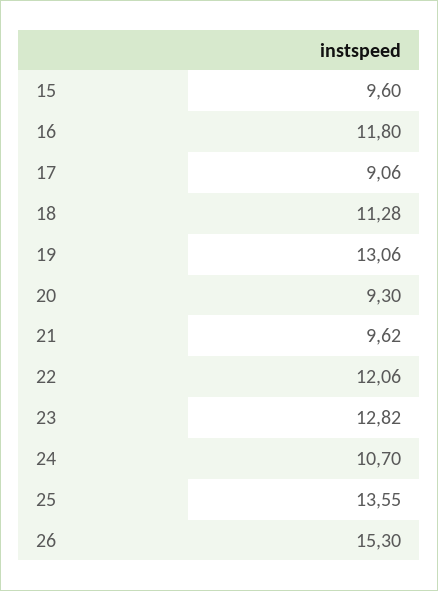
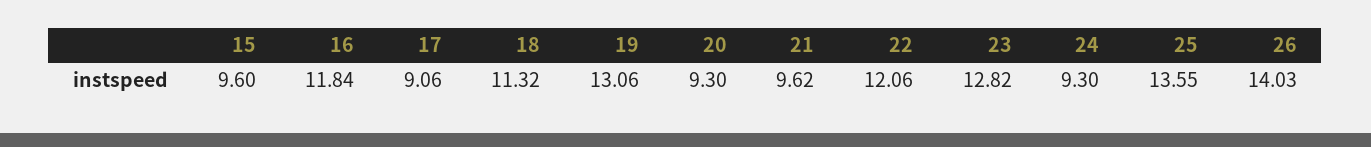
  {
    "15": 9.6,
-   "16": 11.8,
+   "16": 11.84,
    "17": 9.06,
-   "18": 11.28,
+   "18": 11.32,
    "19": 13.06,
    "20": 9.3,
    "21": 9.62,
    "22": 12.06,
    "23": 12.82,
-   "24": 10.7,
+   "24": 9.3,
    "25": 13.55,
-   "26": 15.3
+   "26": 14.03
  }

